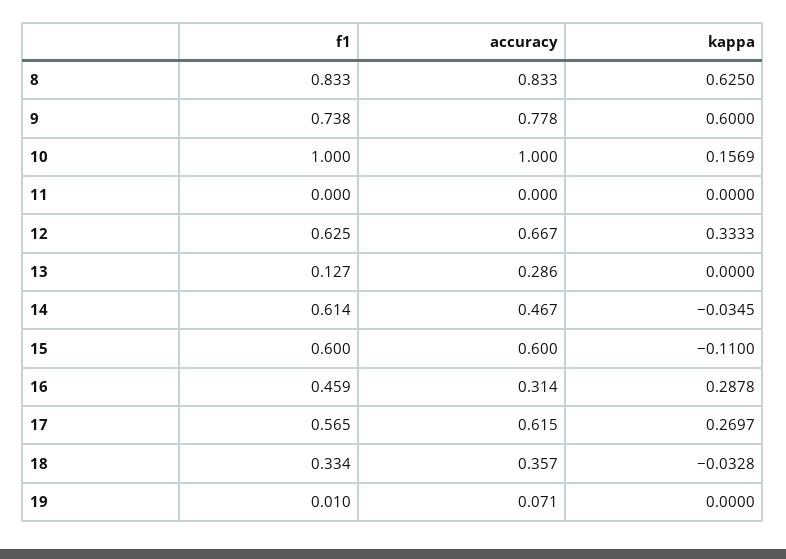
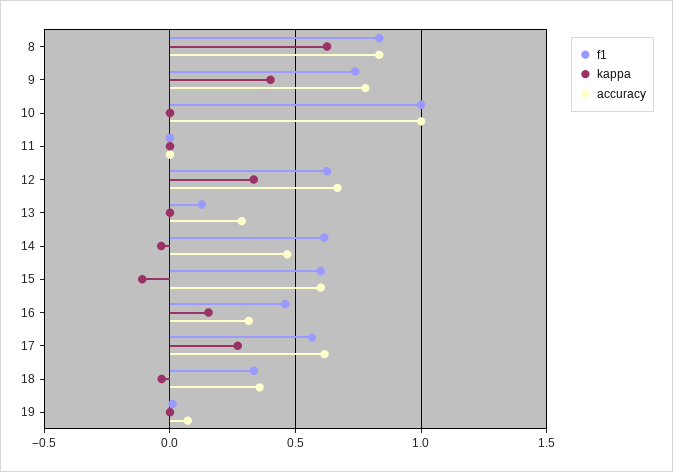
  {
    "f1": {
      "8": 0.833,
      "9": 0.738,
      "10": 1,
      "11": 0,
      "12": 0.625,
      "13": 0.127,
      "14": 0.614,
      "15": 0.6,
      "16": 0.459,
      "17": 0.565,
      "18": 0.334,
      "19": 0.01
    },
    "accuracy": {
      "8": 0.833,
      "9": 0.778,
      "10": 1,
      "11": 0,
      "12": 0.667,
      "13": 0.286,
      "14": 0.467,
      "15": 0.6,
      "16": 0.314,
      "17": 0.615,
      "18": 0.357,
      "19": 0.071
    },
    "kappa": {
      "8": 0.625,
-     "9": 0.6,
+     "9": 0.4,
-     "10": 0.1569,
+     "10": 0,
      "11": 0,
      "12": 0.3333,
      "13": 0,
      "14": -0.0345,
      "15": -0.11,
-     "16": 0.2878,
+     "16": 0.15,
      "17": 0.2697,
      "18": -0.0328,
      "19": 0
    }
  }

